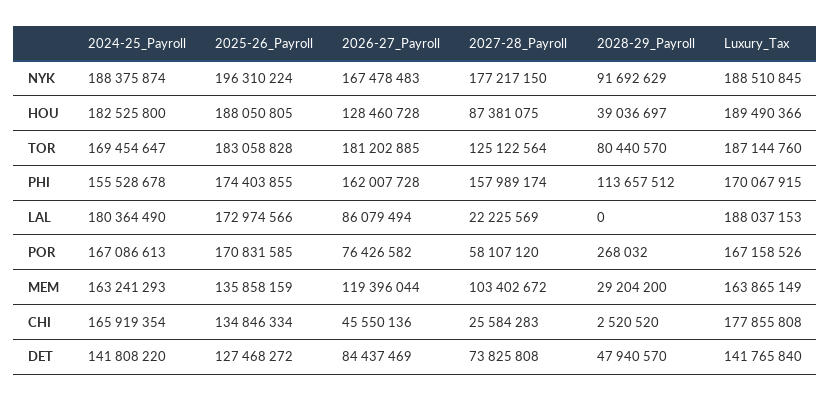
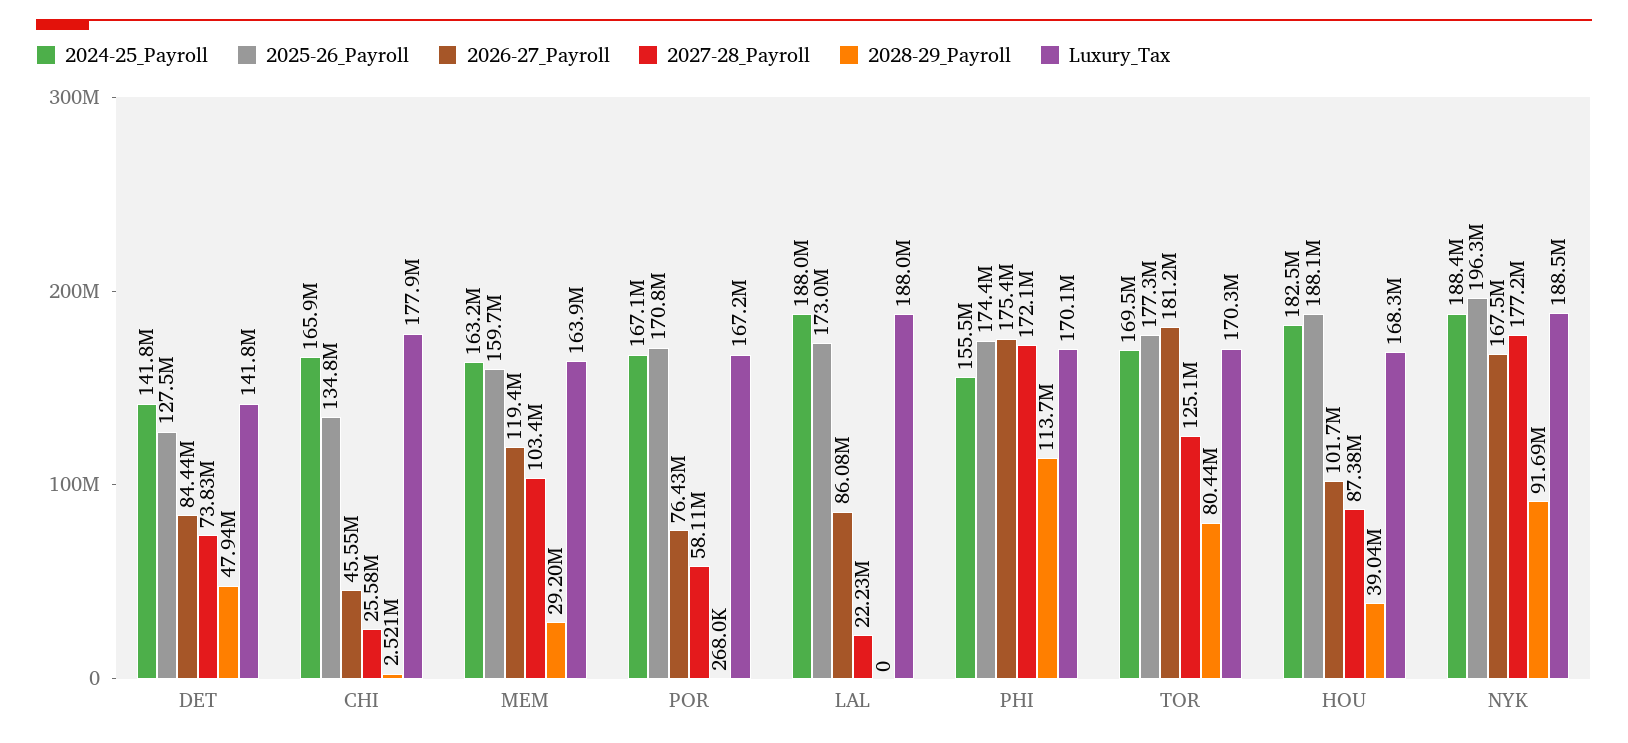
  {
    "2024-25_Payroll": {
      "NYK": 188375874,
      "HOU": 182525800,
      "TOR": 169454647,
      "PHI": 155528678,
-     "LAL": 180364490,
+     "LAL": 188000000,
      "POR": 167086613,
      "MEM": 163241293,
      "CHI": 165919354,
      "DET": 141808220
    },
    "2025-26_Payroll": {
      "NYK": 196310224,
      "HOU": 188050805,
-     "TOR": 183058828,
+     "TOR": 177300000,
      "PHI": 174403855,
      "LAL": 172974566,
      "POR": 170831585,
-     "MEM": 135858159,
+     "MEM": 159700000,
      "CHI": 134846334,
      "DET": 127468272
    },
    "2026-27_Payroll": {
      "NYK": 167478483,
-     "HOU": 128460728,
+     "HOU": 101700000,
      "TOR": 181202885,
-     "PHI": 162007728,
+     "PHI": 175400000,
      "LAL": 86079494,
      "POR": 76426582,
      "MEM": 119396044,
      "CHI": 45550136,
      "DET": 84437469
    },
    "2027-28_Payroll": {
      "NYK": 177217150,
      "HOU": 87381075,
      "TOR": 125122564,
-     "PHI": 157989174,
+     "PHI": 172100000,
      "LAL": 22225569,
      "POR": 58107120,
      "MEM": 103402672,
      "CHI": 25584283,
      "DET": 73825808
    },
    "2028-29_Payroll": {
      "NYK": 91692629,
      "HOU": 39036697,
      "TOR": 80440570,
      "PHI": 113657512,
      "LAL": 0,
      "POR": 268032,
      "MEM": 29204200,
      "CHI": 2520520,
      "DET": 47940570
    },
    "Luxury_Tax": {
      "NYK": 188510845,
-     "HOU": 189490366,
+     "HOU": 168300000,
-     "TOR": 187144760,
+     "TOR": 170300000,
      "PHI": 170067915,
      "LAL": 188037153,
      "POR": 167158526,
      "MEM": 163865149,
      "CHI": 177855808,
      "DET": 141765840
    }
  }

